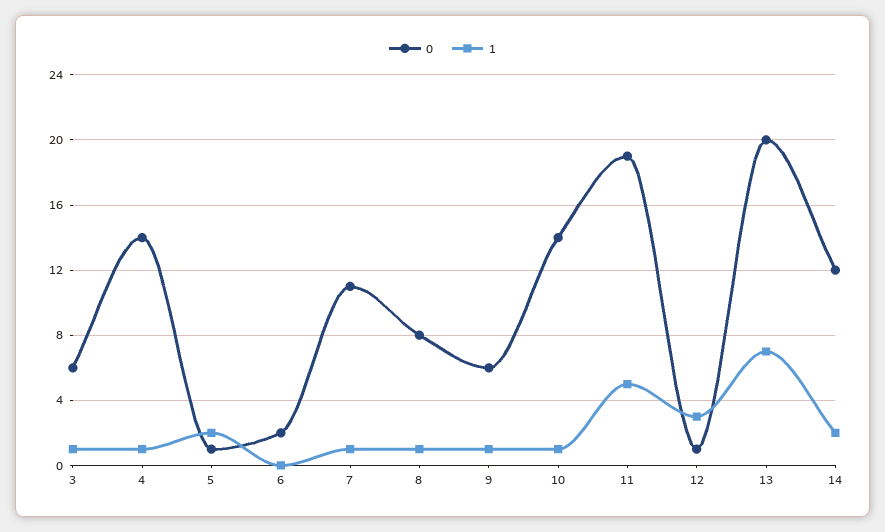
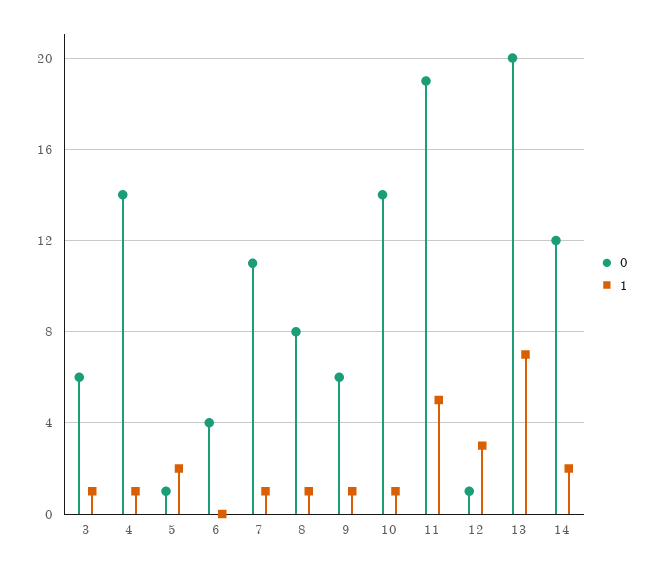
  {
    "0": {
      "3": 6,
      "4": 14,
      "5": 1,
-     "6": 2,
+     "6": 4,
      "7": 11,
      "8": 8,
      "9": 6,
      "10": 14,
      "11": 19,
      "12": 1,
      "13": 20,
      "14": 12
    },
    "1": {
      "3": 1,
      "4": 1,
      "5": 2,
      "6": 0,
      "7": 1,
      "8": 1,
      "9": 1,
      "10": 1,
      "11": 5,
      "12": 3,
      "13": 7,
      "14": 2
    }
  }

